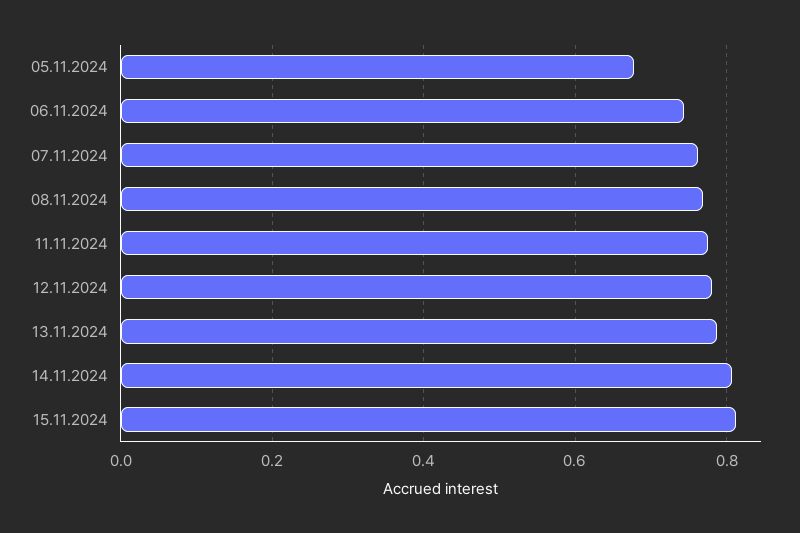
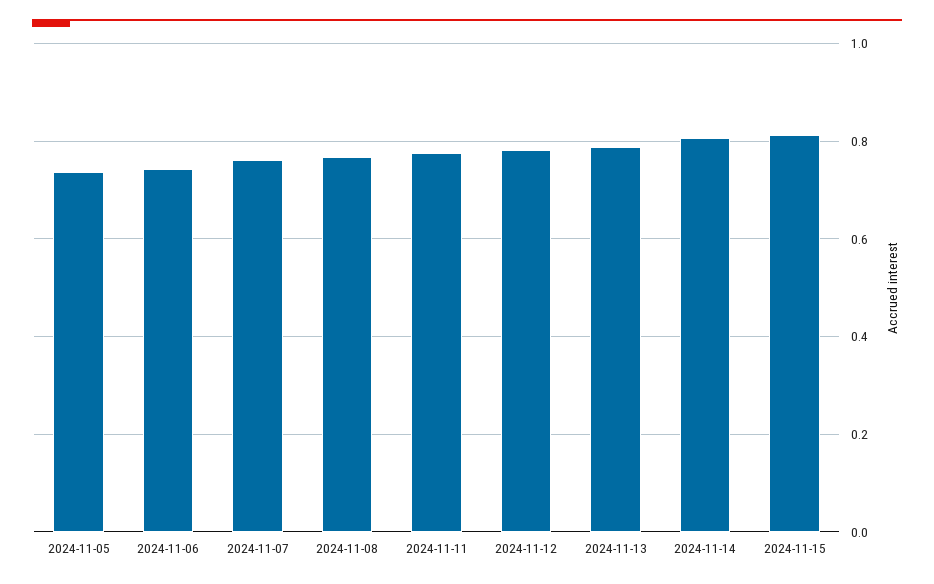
  {
-   "05.11.2024": 0.68,
+   "05.11.2024": 0.74,
    "06.11.2024": 0.74,
    "07.11.2024": 0.76,
    "08.11.2024": 0.76,
    "11.11.2024": 0.78,
    "12.11.2024": 0.78,
    "13.11.2024": 0.78,
    "14.11.2024": 0.8,
    "15.11.2024": 0.82
  }

